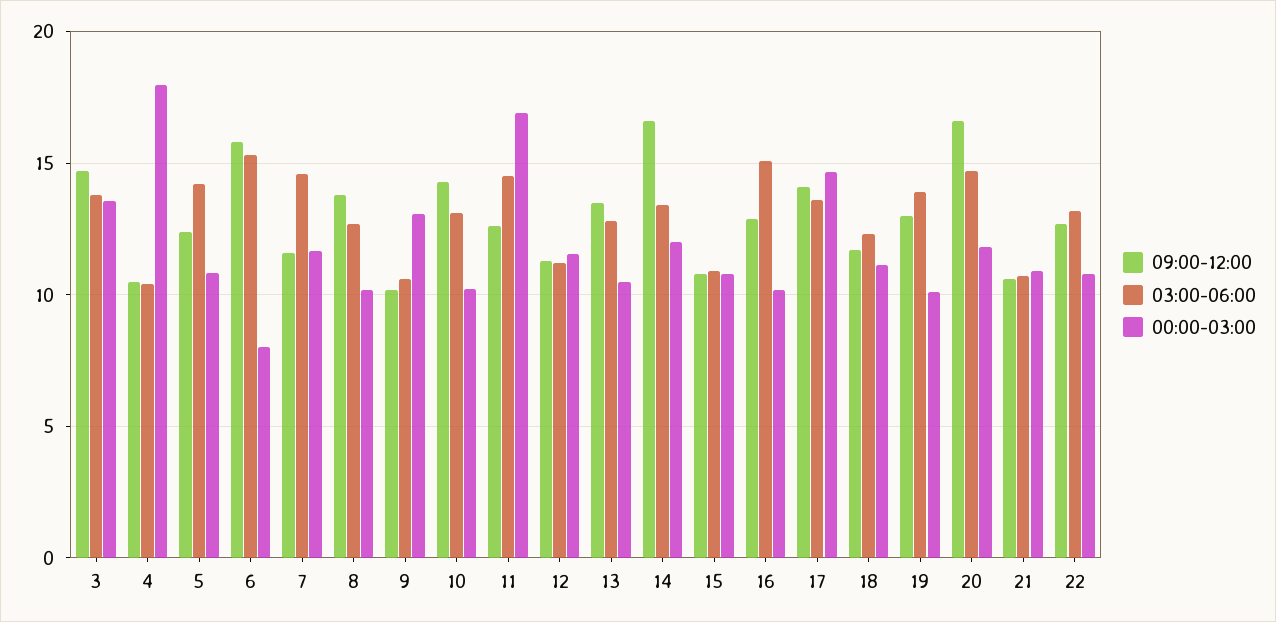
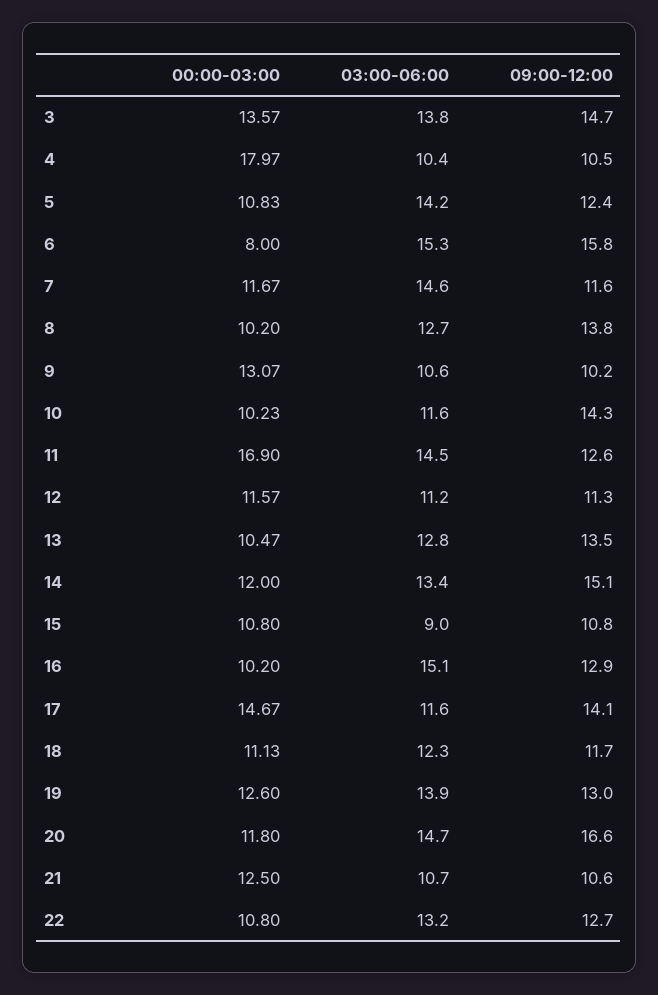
  {
    "09:00-12:00": {
      "3": 14.7,
      "4": 10.5,
      "5": 12.4,
      "6": 15.8,
      "7": 11.6,
      "8": 13.8,
      "9": 10.2,
      "10": 14.3,
      "11": 12.6,
      "12": 11.3,
      "13": 13.5,
-     "14": 16.5,
+     "14": 15.1,
      "15": 10.8,
      "16": 12.9,
      "17": 14.1,
      "18": 11.7,
      "19": 13,
      "20": 16.6,
      "21": 10.6,
      "22": 12.7
    },
    "03:00-06:00": {
      "3": 13.8,
      "4": 10.4,
      "5": 14.2,
      "6": 15.3,
      "7": 14.6,
      "8": 12.7,
      "9": 10.6,
-     "10": 13,
+     "10": 11.6,
      "11": 14.5,
      "12": 11.2,
      "13": 12.8,
      "14": 13.4,
-     "15": 11,
+     "15": 9,
      "16": 15.1,
-     "17": 13.5,
+     "17": 11.6,
      "18": 12.3,
      "19": 13.9,
      "20": 14.7,
      "21": 10.7,
      "22": 13.2
    },
    "00:00-03:00": {
      "3": 13.57,
      "4": 17.97,
      "5": 10.83,
      "6": 8,
      "7": 11.67,
      "8": 10.2,
      "9": 13.07,
      "10": 10.23,
      "11": 16.9,
      "12": 11.57,
      "13": 10.47,
      "14": 12,
      "15": 10.8,
      "16": 10.2,
      "17": 14.67,
      "18": 11.13,
-     "19": 10,
+     "19": 12.6,
      "20": 11.8,
-     "21": 11,
+     "21": 12.5,
      "22": 10.8
    }
  }

